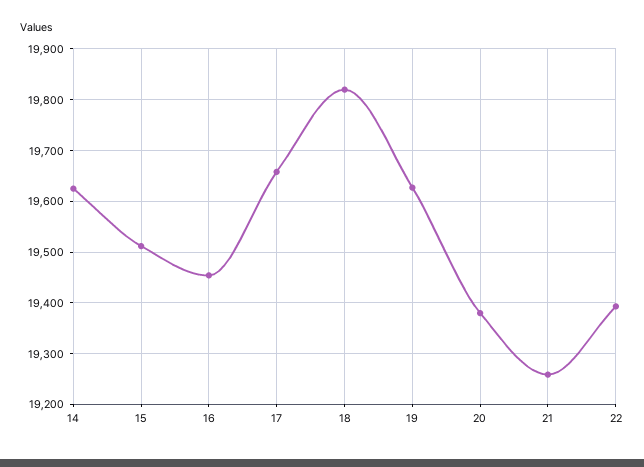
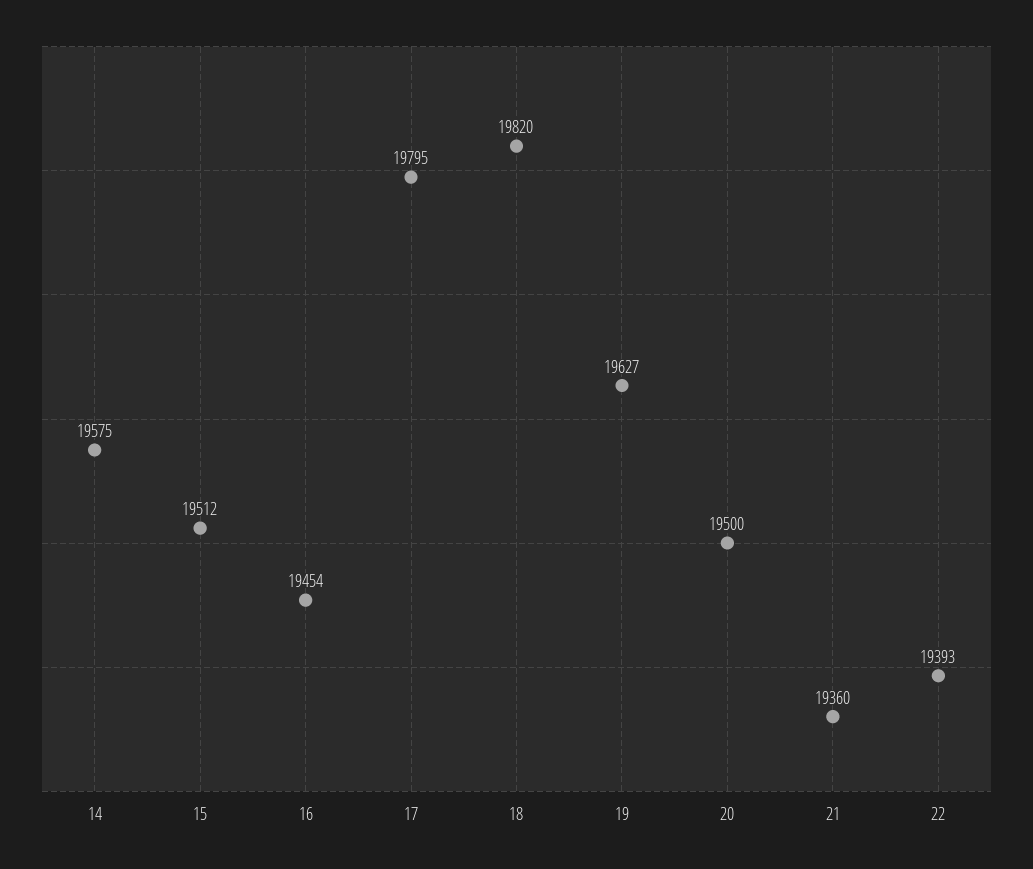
  {
-   "14": 19620,
+   "14": 19575,
    "15": 19512,
    "16": 19454,
-   "17": 19660,
+   "17": 19795,
    "18": 19820,
    "19": 19627,
-   "20": 19380,
+   "20": 19500,
-   "21": 19260,
+   "21": 19360,
    "22": 19393
  }

